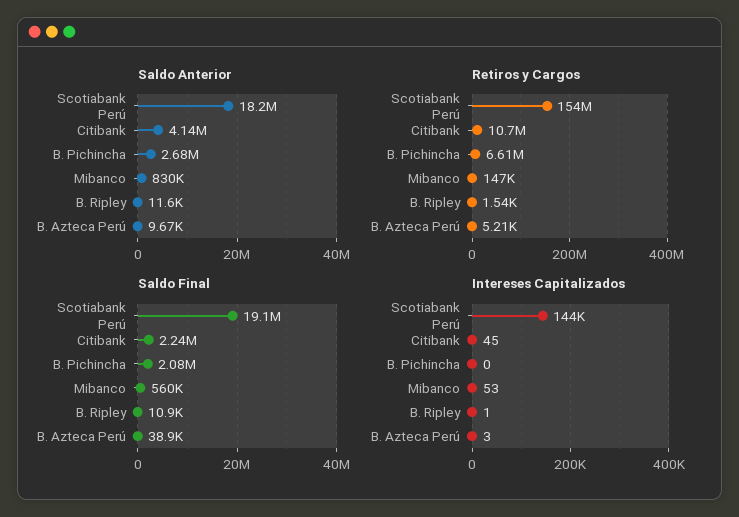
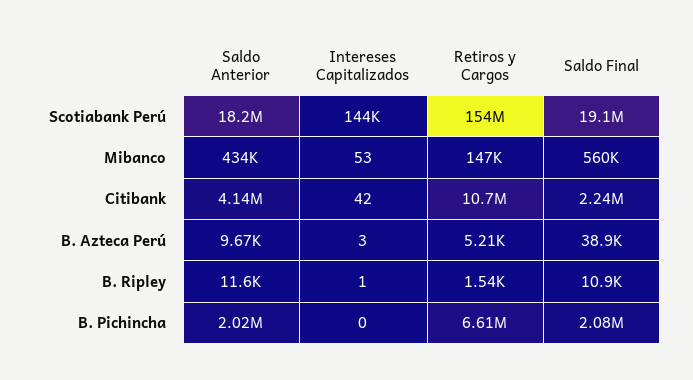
  {
    "Saldo Anterior": {
      "Scotiabank Perú": 18200000,
      "Citibank": 4140000,
-     "B. Pichincha": 2680000,
+     "B. Pichincha": 2020000,
-     "Mibanco": 830000,
+     "Mibanco": 434000,
      "B. Ripley": 11600,
      "B. Azteca Perú": 9670
    },
    "Retiros y Cargos": {
      "Scotiabank Perú": 154000000,
      "Citibank": 10700000,
      "B. Pichincha": 6610000,
      "Mibanco": 147000,
      "B. Ripley": 1540,
      "B. Azteca Perú": 5210
    },
    "Saldo Final": {
      "Scotiabank Perú": 19100000,
      "Citibank": 2240000,
      "B. Pichincha": 2080000,
      "Mibanco": 560000,
      "B. Ripley": 10900,
      "B. Azteca Perú": 38900
    },
    "Intereses Capitalizados": {
      "Scotiabank Perú": 144000,
-     "Citibank": 45,
+     "Citibank": 42,
      "B. Pichincha": 0,
      "Mibanco": 53,
      "B. Ripley": 1,
      "B. Azteca Perú": 3
    }
  }

